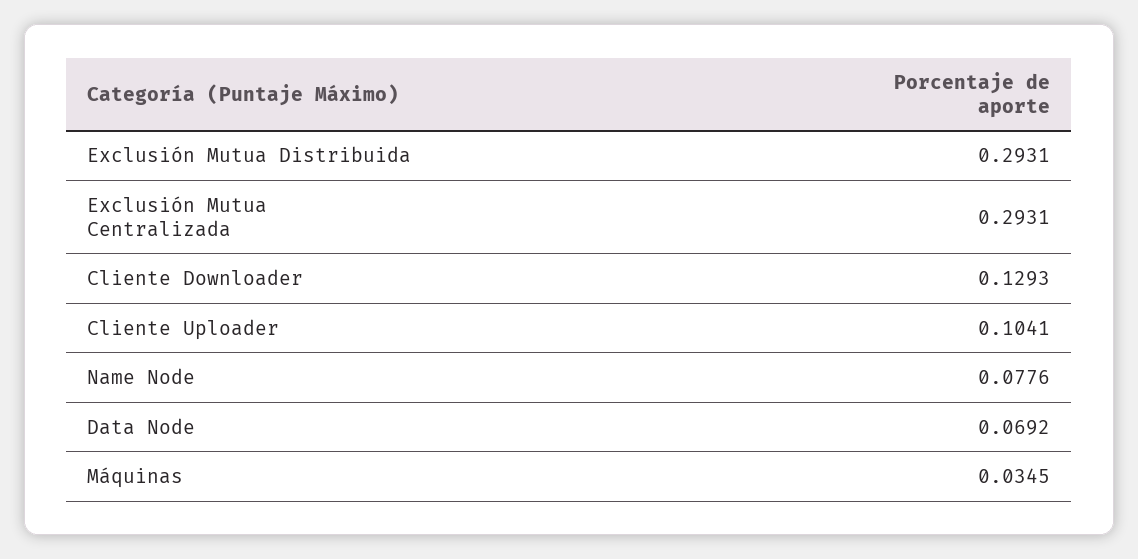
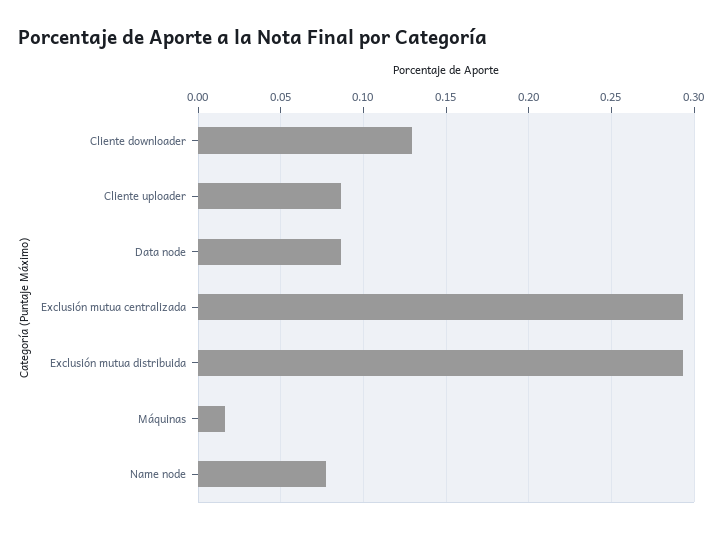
  {
    "Exclusión Mutua Distribuida": 0.2931,
    "Exclusión Mutua Centralizada": 0.2931,
    "Cliente Downloader": 0.1293,
-   "Cliente Uploader": 0.1041,
+   "Cliente Uploader": 0.085,
    "Name Node": 0.0776,
-   "Data Node": 0.0692,
+   "Data Node": 0.085,
-   "Máquinas": 0.0345
+   "Máquinas": 0.015
  }

